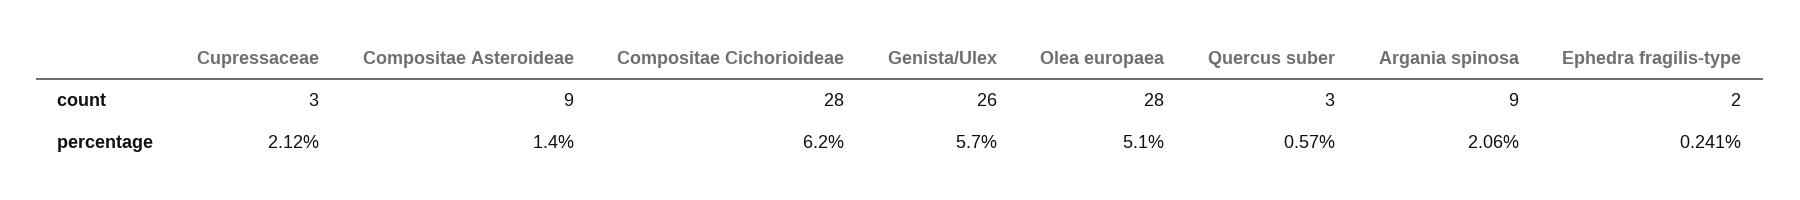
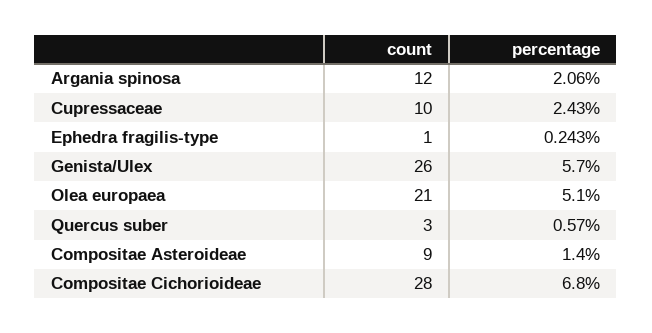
  {
    "Cupressaceae": {
-     "count": 3,
+     "count": 10,
-     "percentage": 2.12
+     "percentage": 2.43
    },
    "Compositae Asteroideae": {
      "count": 9,
      "percentage": 1.4
    },
    "Compositae Cichorioideae": {
      "count": 28,
-     "percentage": 6.2
+     "percentage": 6.8
    },
    "Genista/Ulex": {
      "count": 26,
      "percentage": 5.7
    },
    "Olea europaea": {
-     "count": 28,
+     "count": 21,
      "percentage": 5.1
    },
    "Quercus suber": {
      "count": 3,
      "percentage": 0.57
    },
    "Argania spinosa": {
-     "count": 9,
+     "count": 12,
      "percentage": 2.06
    },
    "Ephedra fragilis-type": {
-     "count": 2,
+     "count": 1,
-     "percentage": 0.241
+     "percentage": 0.243
    }
  }

